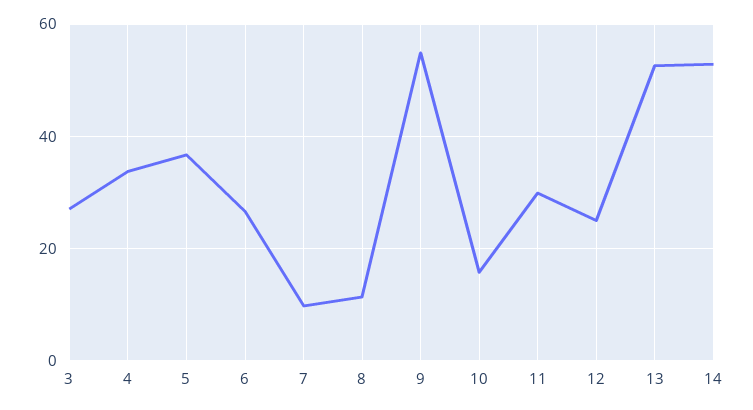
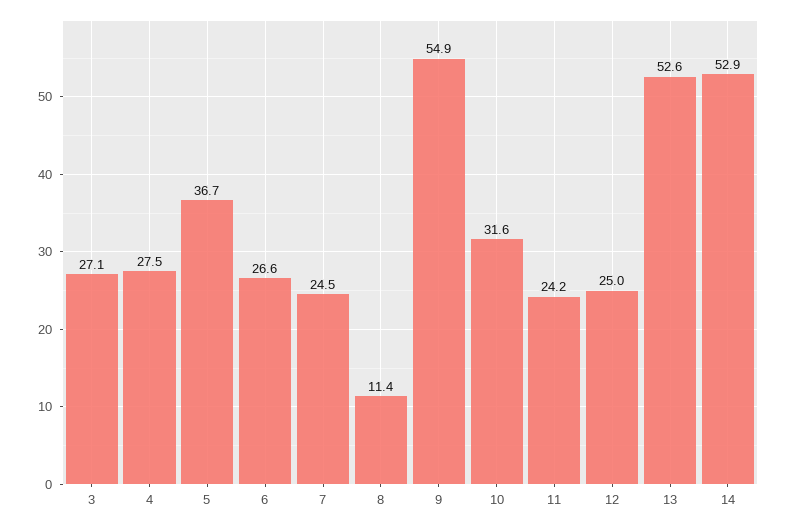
  {
    "3": 27.1,
-   "4": 34,
+   "4": 27.5,
    "5": 36.7,
    "6": 26.6,
-   "7": 10,
+   "7": 24.5,
    "8": 11.4,
    "9": 54.9,
-   "10": 16,
+   "10": 31.6,
-   "11": 30,
+   "11": 24.2,
    "12": 25,
    "13": 52.6,
    "14": 52.9
  }

